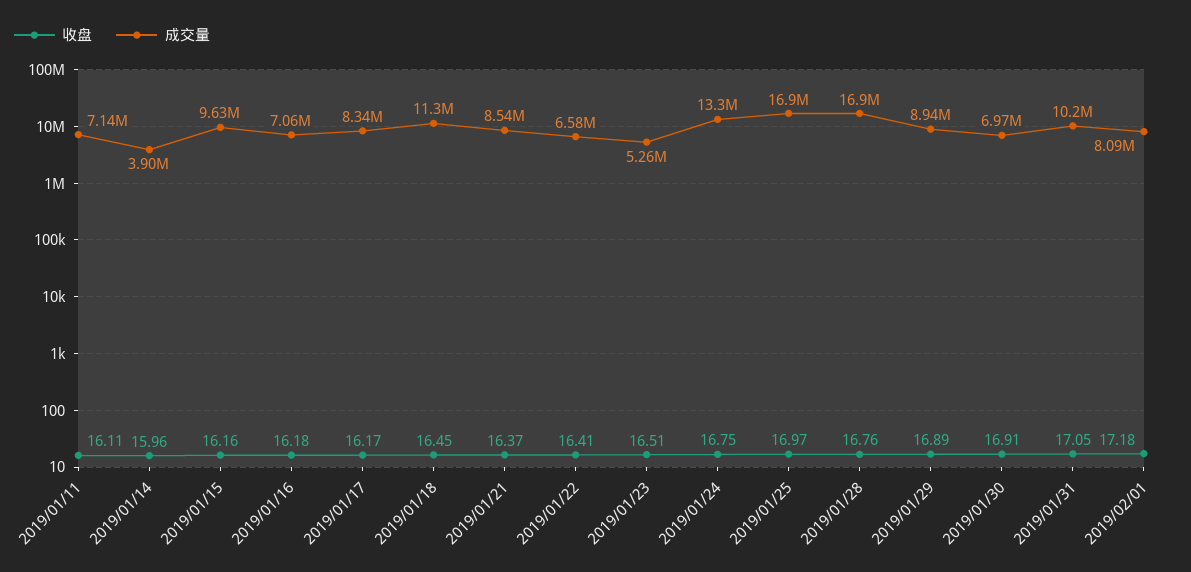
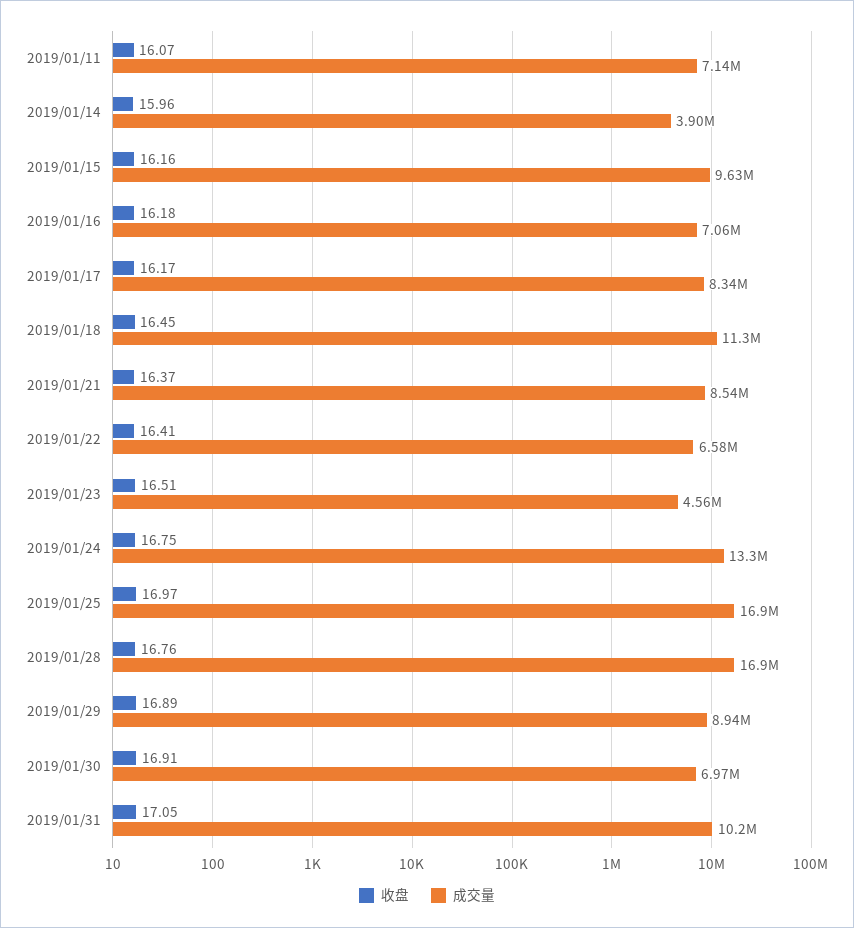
  {
    "收盘": {
-     "2019/01/11": 16.11,
+     "2019/01/11": 16.07,
      "2019/01/14": 15.96,
      "2019/01/15": 16.16,
      "2019/01/16": 16.18,
      "2019/01/17": 16.17,
      "2019/01/18": 16.45,
      "2019/01/21": 16.37,
      "2019/01/22": 16.41,
      "2019/01/23": 16.51,
      "2019/01/24": 16.75,
      "2019/01/25": 16.97,
      "2019/01/28": 16.76,
      "2019/01/29": 16.89,
      "2019/01/30": 16.91,
-     "2019/01/31": 17.05,
+     "2019/01/31": 17.05
-     "2019/02/01": 17.18
    },
    "成交量": {
      "2019/01/11": 7140000,
      "2019/01/14": 3900000,
      "2019/01/15": 9630000,
      "2019/01/16": 7060000,
      "2019/01/17": 8340000,
      "2019/01/18": 11300000,
      "2019/01/21": 8540000,
      "2019/01/22": 6580000,
-     "2019/01/23": 5260000,
+     "2019/01/23": 4560000,
      "2019/01/24": 13300000,
      "2019/01/25": 16900000,
      "2019/01/28": 16900000,
      "2019/01/29": 8940000,
      "2019/01/30": 6970000,
-     "2019/01/31": 10200000,
+     "2019/01/31": 10200000
-     "2019/02/01": 8090000
    }
  }

